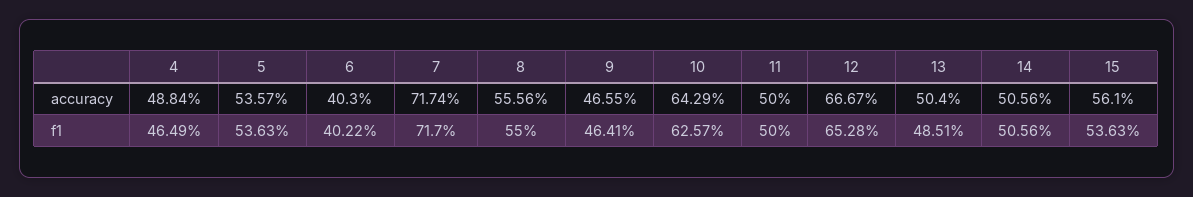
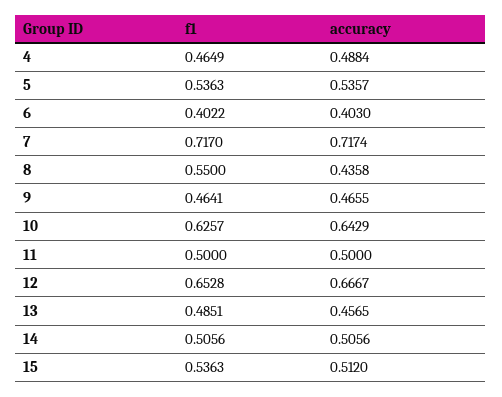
  {
    "4": {
      "accuracy": 0.4884,
      "f1": 0.4649
    },
    "5": {
      "accuracy": 0.5357,
      "f1": 0.5363
    },
    "6": {
      "accuracy": 0.403,
      "f1": 0.4022
    },
    "7": {
      "accuracy": 0.7174,
      "f1": 0.717
    },
    "8": {
-     "accuracy": 0.5556,
+     "accuracy": 0.4358,
      "f1": 0.55
    },
    "9": {
      "accuracy": 0.4655,
      "f1": 0.4641
    },
    "10": {
      "accuracy": 0.6429,
      "f1": 0.6257
    },
    "11": {
      "accuracy": 0.5,
      "f1": 0.5
    },
    "12": {
      "accuracy": 0.6667,
      "f1": 0.6528
    },
    "13": {
-     "accuracy": 0.504,
+     "accuracy": 0.4565,
      "f1": 0.4851
    },
    "14": {
      "accuracy": 0.5056,
      "f1": 0.5056
    },
    "15": {
-     "accuracy": 0.561,
+     "accuracy": 0.512,
      "f1": 0.5363
    }
  }

